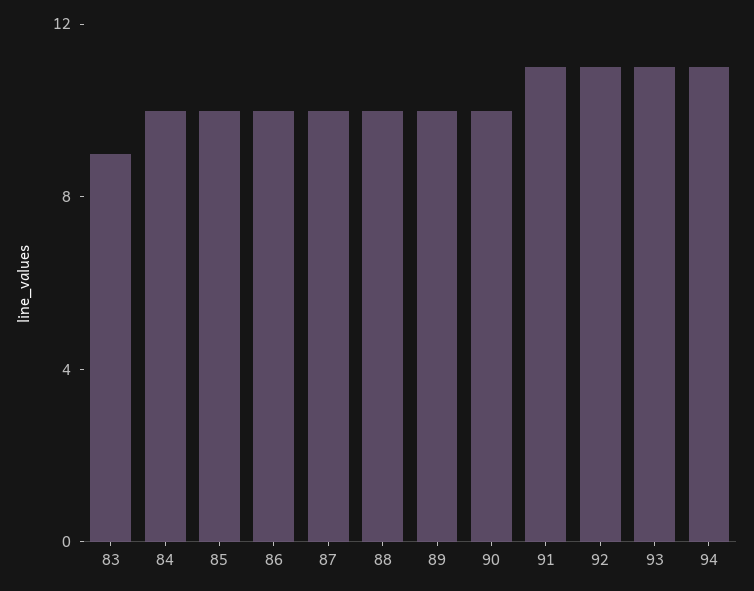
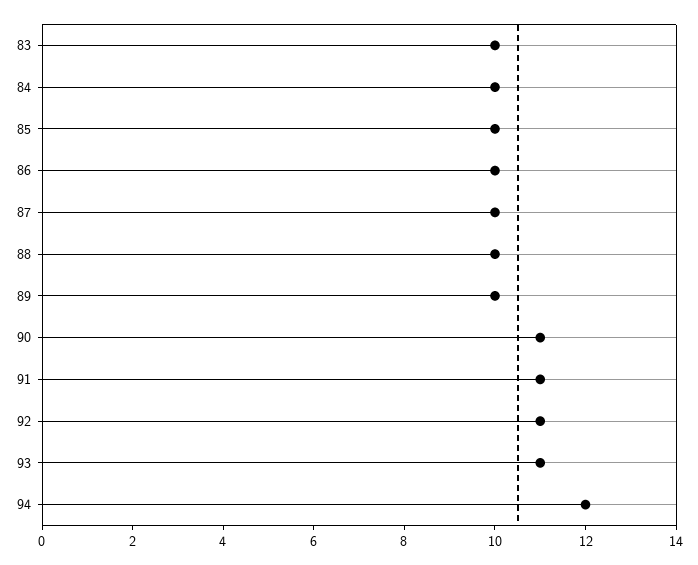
  {
-   "83": 9,
+   "83": 10,
    "84": 10,
    "85": 10,
    "86": 10,
    "87": 10,
    "88": 10,
    "89": 10,
-   "90": 10,
+   "90": 11,
    "91": 11,
    "92": 11,
    "93": 11,
-   "94": 11
+   "94": 12
  }

